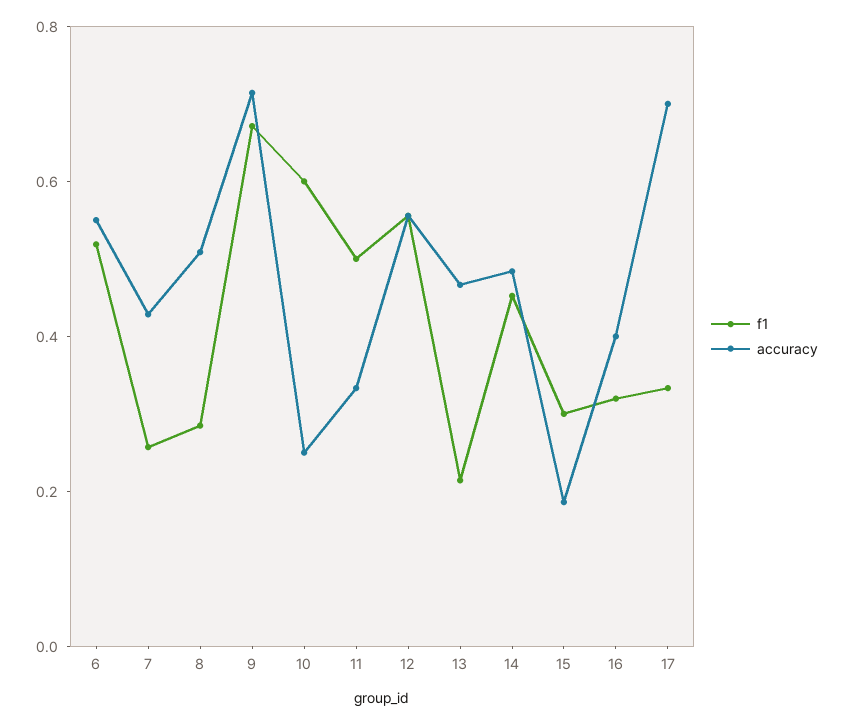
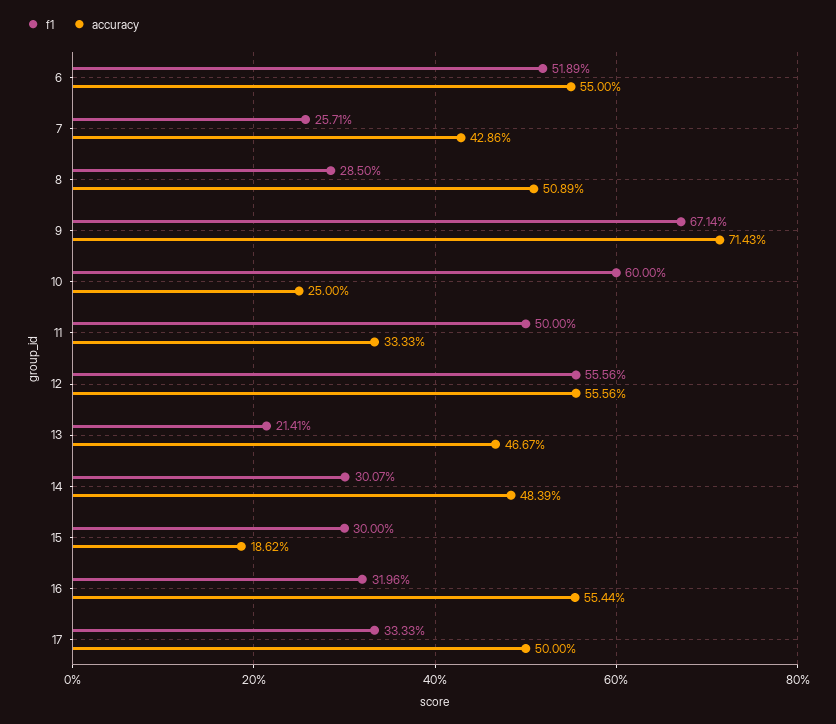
  {
    "f1": {
      "6": 0.5189,
      "7": 0.2571,
      "8": 0.285,
      "9": 0.6714,
      "10": 0.6,
      "11": 0.5,
      "12": 0.5556,
      "13": 0.2141,
-     "14": 0.45,
+     "14": 0.3007,
      "15": 0.3,
      "16": 0.3196,
      "17": 0.3333
    },
    "accuracy": {
      "6": 0.55,
      "7": 0.4286,
      "8": 0.5089,
      "9": 0.7143,
      "10": 0.25,
      "11": 0.3333,
      "12": 0.5556,
      "13": 0.4667,
      "14": 0.4839,
      "15": 0.1862,
-     "16": 0.4,
+     "16": 0.5544,
-     "17": 0.7
+     "17": 0.5
    }
  }

